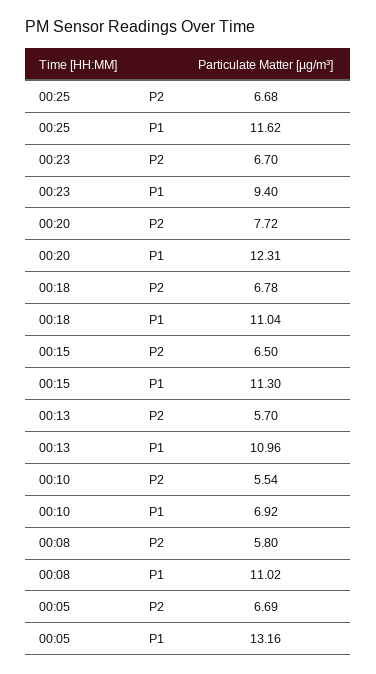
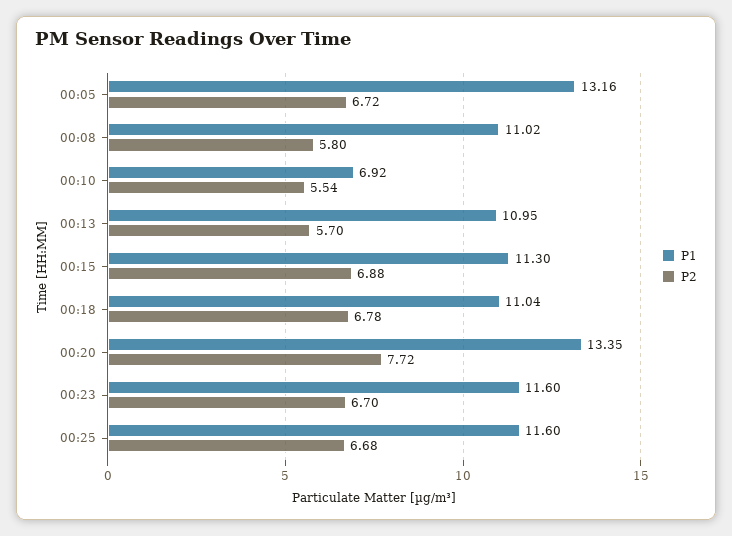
  {
    "P2": {
      "00:25": 6.68,
      "00:23": 6.7,
      "00:20": 7.72,
      "00:18": 6.78,
-     "00:15": 6.5,
+     "00:15": 6.88,
      "00:13": 5.7,
      "00:10": 5.54,
      "00:08": 5.8,
-     "00:05": 6.69
+     "00:05": 6.72
    },
    "P1": {
-     "00:25": 11.62,
+     "00:25": 11.6,
-     "00:23": 9.4,
+     "00:23": 11.6,
-     "00:20": 12.31,
+     "00:20": 13.35,
      "00:18": 11.04,
      "00:15": 11.3,
-     "00:13": 10.96,
+     "00:13": 10.95,
      "00:10": 6.92,
      "00:08": 11.02,
      "00:05": 13.16
    }
  }

